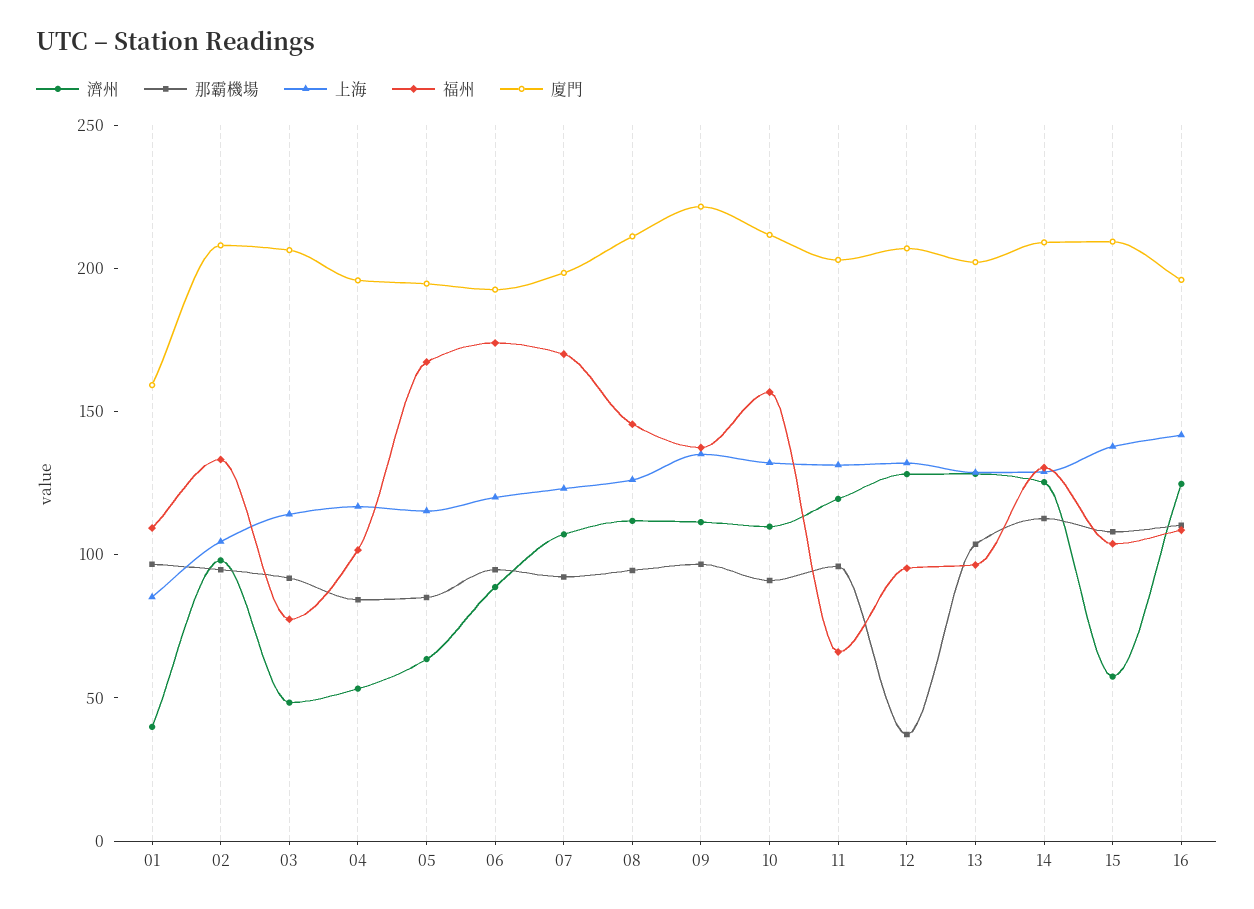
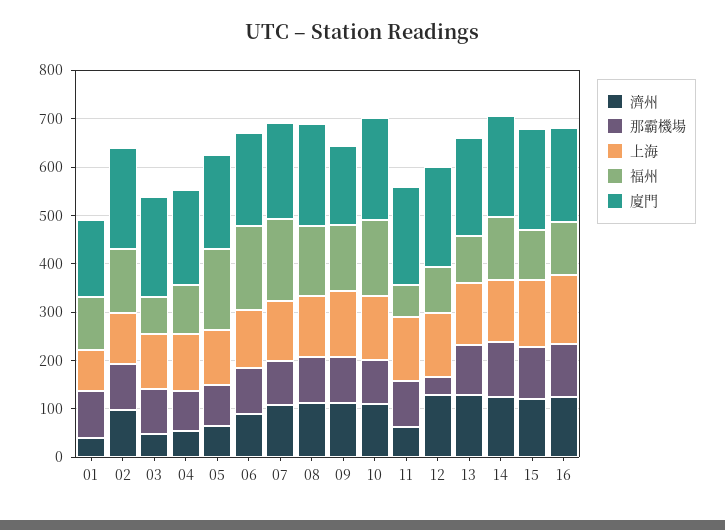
  {
    "濟州": {
      "01": 40,
      "02": 100,
      "03": 50,
      "04": 50,
      "05": 60,
      "06": 90,
      "07": 110,
      "08": 110,
      "09": 110,
      "10": 110,
-     "11": 120,
+     "11": 60,
      "12": 130,
      "13": 130,
      "14": 130,
-     "15": 60,
+     "15": 120,
      "16": 120
    },
    "那霸機場": {
      "01": 100,
      "02": 90,
      "03": 90,
      "04": 80,
      "05": 90,
      "06": 90,
      "07": 90,
      "08": 90,
      "09": 100,
      "10": 90,
      "11": 100,
      "12": 40,
      "13": 100,
      "14": 110,
      "15": 110,
      "16": 110
    },
    "上海": {
      "01": 90,
      "02": 100,
      "03": 110,
      "04": 120,
      "05": 120,
      "06": 120,
      "07": 120,
      "08": 130,
      "09": 140,
      "10": 130,
      "11": 130,
      "12": 130,
      "13": 130,
      "14": 130,
      "15": 140,
      "16": 140
    },
    "福州": {
      "01": 110,
      "02": 130,
      "03": 80,
      "04": 100,
      "05": 170,
      "06": 170,
      "07": 170,
      "08": 150,
      "09": 140,
      "10": 160,
      "11": 70,
      "12": 100,
      "13": 100,
      "14": 130,
      "15": 100,
      "16": 110
    },
    "廈門": {
      "01": 160,
      "02": 210,
      "03": 210,
      "04": 200,
      "05": 190,
      "06": 190,
      "07": 200,
      "08": 210,
-     "09": 220,
+     "09": 160,
      "10": 210,
      "11": 200,
      "12": 210,
      "13": 200,
      "14": 210,
      "15": 210,
      "16": 200
    }
  }

